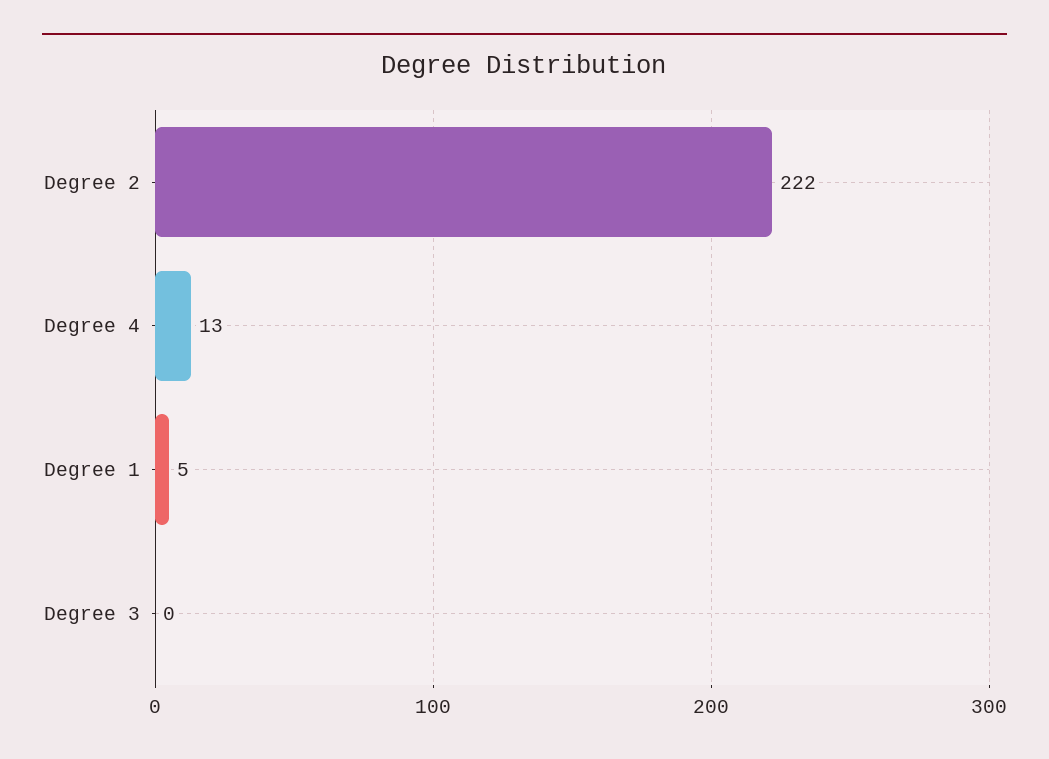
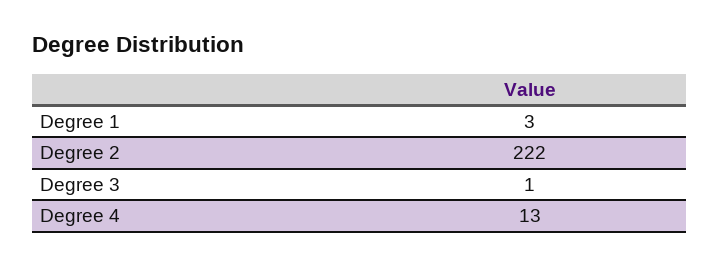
  {
    "Degree 2": 222,
    "Degree 4": 13,
-   "Degree 1": 5,
+   "Degree 1": 3,
-   "Degree 3": 0
+   "Degree 3": 1
  }

